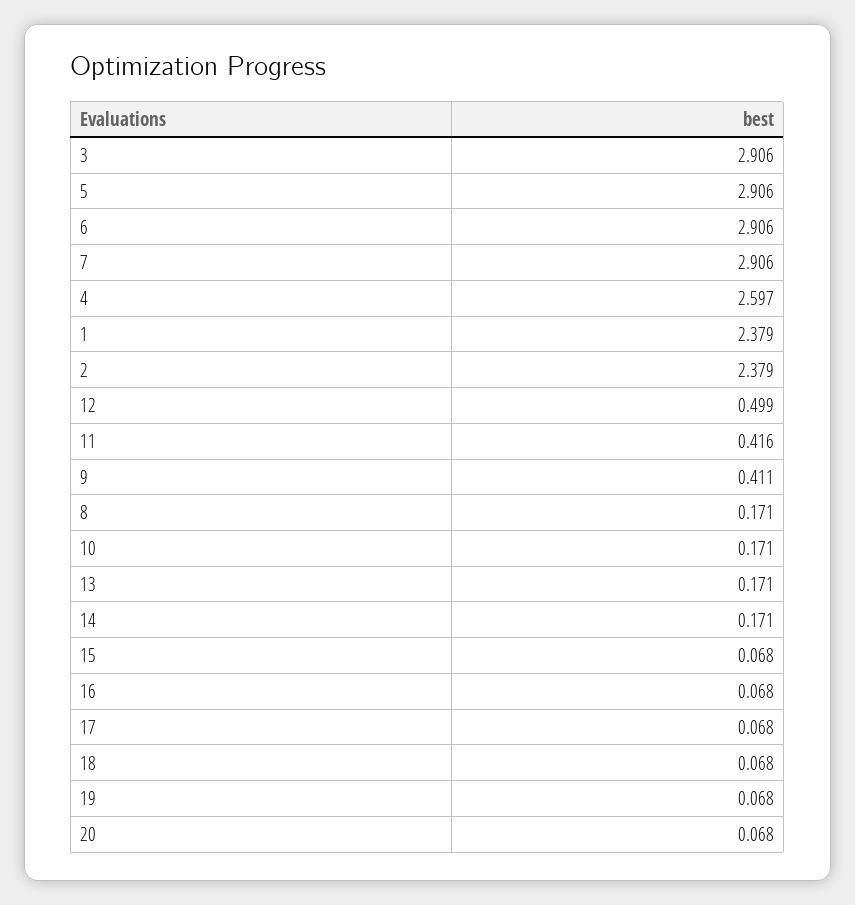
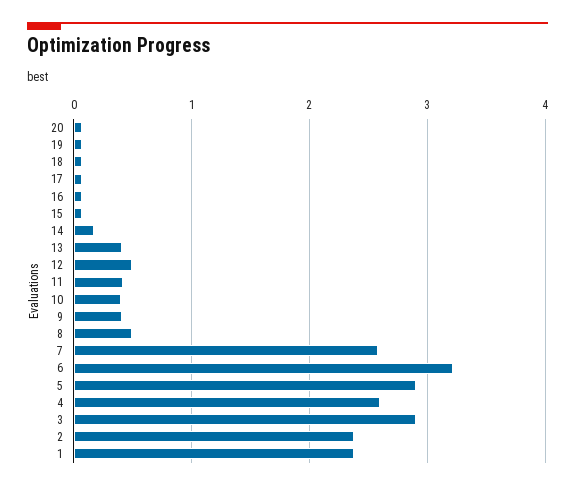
  {
    "3": 2.906,
    "5": 2.906,
-   "6": 2.906,
+   "6": 3.2,
-   "7": 2.906,
+   "7": 2.6,
    "4": 2.597,
    "1": 2.379,
    "2": 2.379,
    "12": 0.499,
    "11": 0.416,
    "9": 0.411,
-   "8": 0.171,
+   "8": 0.5,
-   "10": 0.171,
+   "10": 0.4,
-   "13": 0.171,
+   "13": 0.4,
    "14": 0.171,
    "15": 0.068,
    "16": 0.068,
    "17": 0.068,
    "18": 0.068,
    "19": 0.068,
    "20": 0.068
  }

